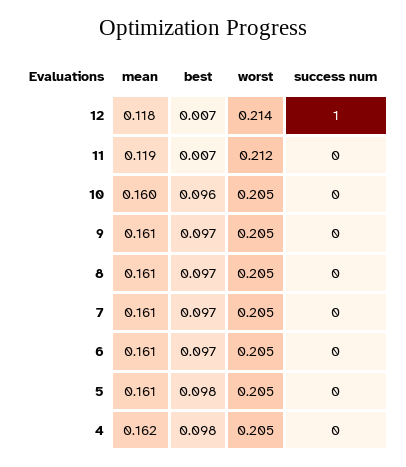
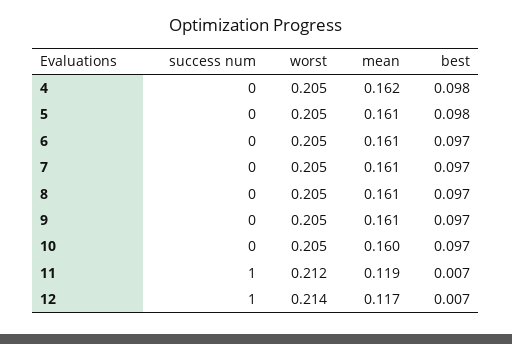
  {
    "mean": {
-     "12": 0.118,
+     "12": 0.117,
      "11": 0.119,
      "10": 0.16,
      "9": 0.161,
      "8": 0.161,
      "7": 0.161,
      "6": 0.161,
      "5": 0.161,
      "4": 0.162
    },
    "best": {
      "12": 0.007,
      "11": 0.007,
-     "10": 0.096,
+     "10": 0.097,
      "9": 0.097,
      "8": 0.097,
      "7": 0.097,
      "6": 0.097,
      "5": 0.098,
      "4": 0.098
    },
    "worst": {
      "12": 0.214,
      "11": 0.212,
      "10": 0.205,
      "9": 0.205,
      "8": 0.205,
      "7": 0.205,
      "6": 0.205,
      "5": 0.205,
      "4": 0.205
    },
    "success num": {
      "12": 1,
-     "11": 0,
+     "11": 1,
      "10": 0,
      "9": 0,
      "8": 0,
      "7": 0,
      "6": 0,
      "5": 0,
      "4": 0
    }
  }

